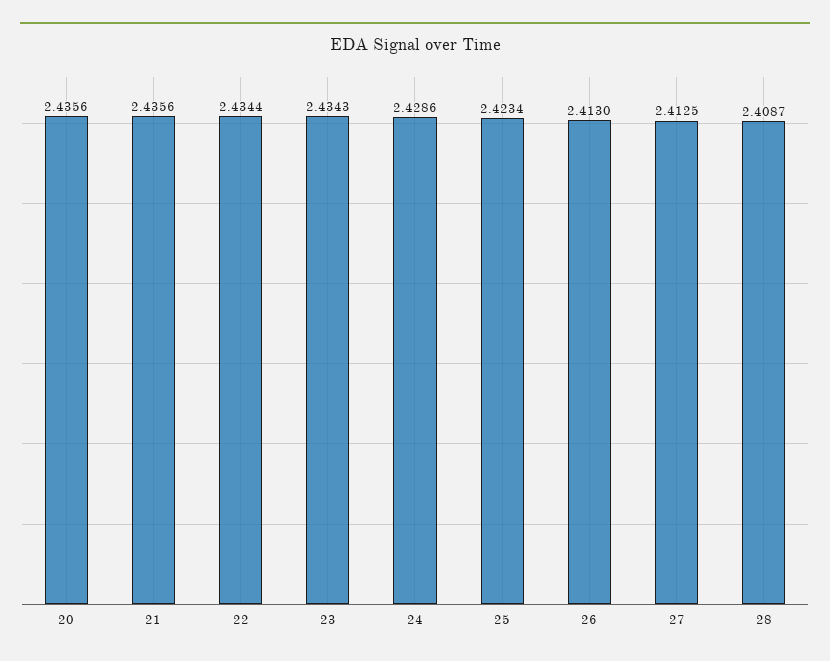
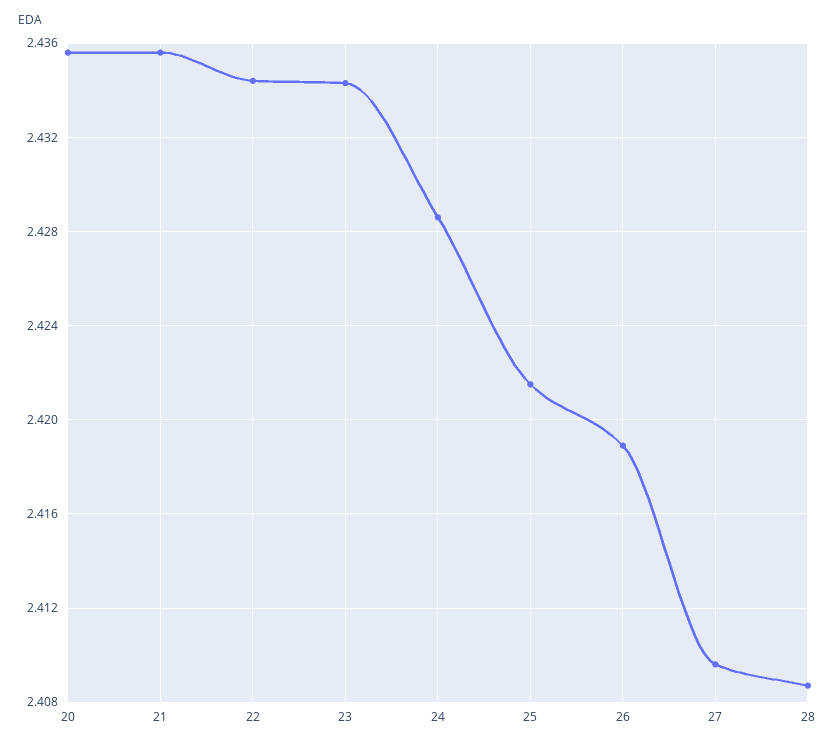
  {
    "20": 2.4356,
    "21": 2.4356,
    "22": 2.4344,
    "23": 2.4343,
    "24": 2.4286,
-   "25": 2.4234,
+   "25": 2.4215,
-   "26": 2.413,
+   "26": 2.419,
-   "27": 2.4125,
+   "27": 2.4095,
    "28": 2.4087
  }

